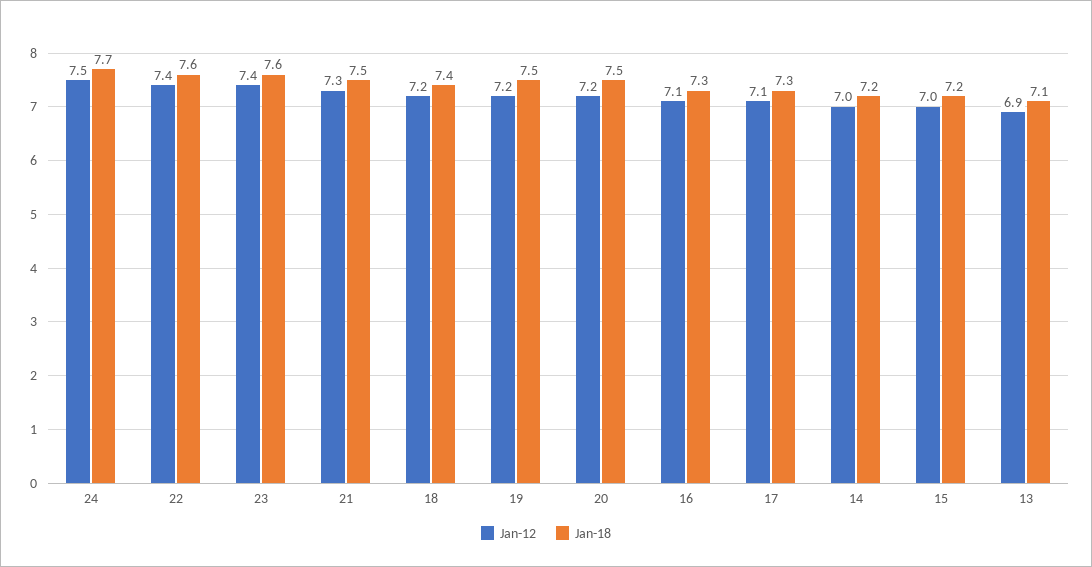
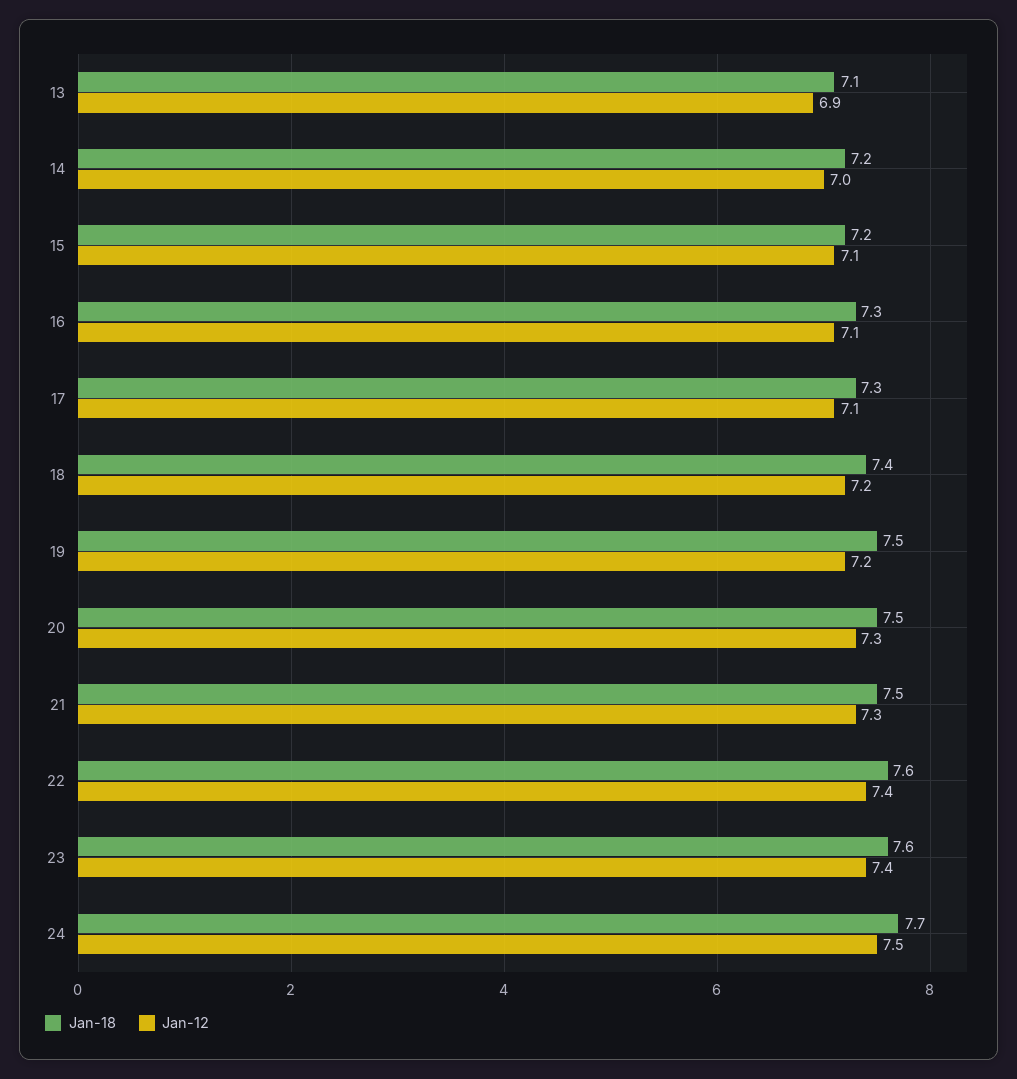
  {
    "Jan-12": {
      "24": 7.5,
      "22": 7.4,
      "23": 7.4,
      "21": 7.3,
      "18": 7.2,
      "19": 7.2,
-     "20": 7.2,
+     "20": 7.3,
      "16": 7.1,
      "17": 7.1,
      "14": 7,
-     "15": 7,
+     "15": 7.1,
      "13": 6.9
    },
    "Jan-18": {
      "24": 7.7,
      "22": 7.6,
      "23": 7.6,
      "21": 7.5,
      "18": 7.4,
      "19": 7.5,
      "20": 7.5,
      "16": 7.3,
      "17": 7.3,
      "14": 7.2,
      "15": 7.2,
      "13": 7.1
    }
  }

